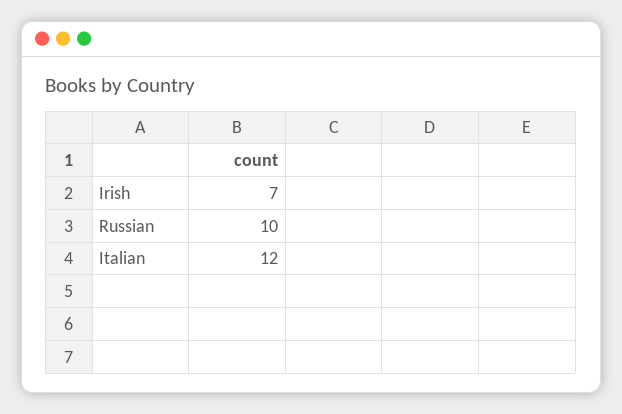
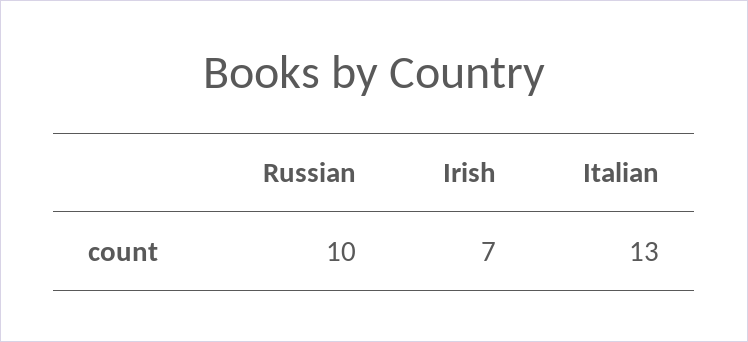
  {
    "Irish": 7,
    "Russian": 10,
-   "Italian": 12
+   "Italian": 13
  }

